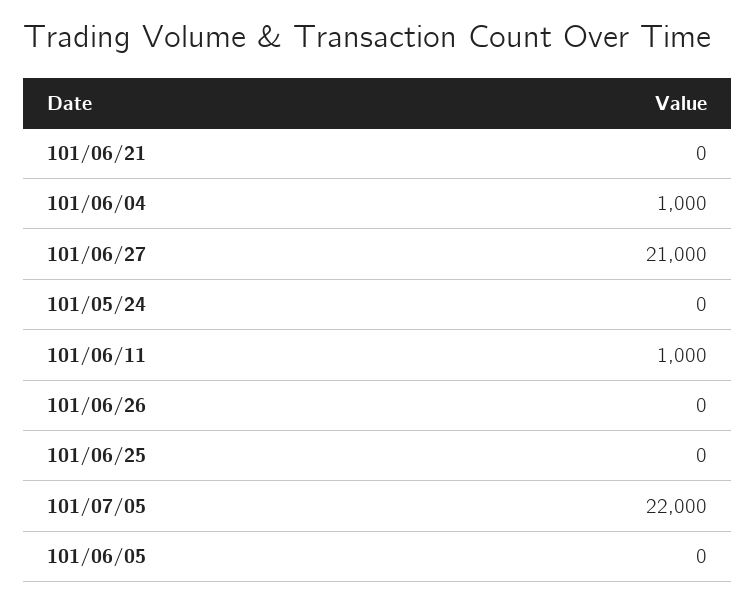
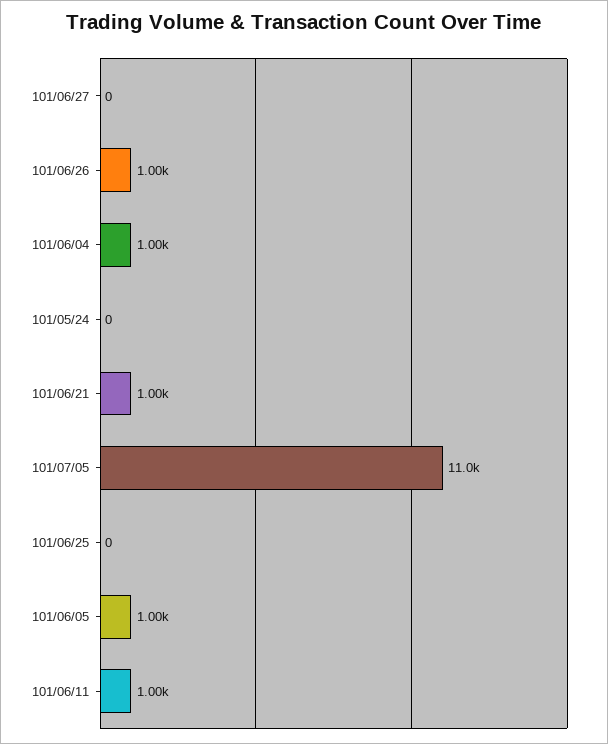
  {
-   "101/06/21": 0,
+   "101/06/21": 1000,
    "101/06/04": 1000,
-   "101/06/27": 21000,
+   "101/06/27": 0,
    "101/05/24": 0,
    "101/06/11": 1000,
-   "101/06/26": 0,
+   "101/06/26": 1000,
    "101/06/25": 0,
-   "101/07/05": 22000,
+   "101/07/05": 11000,
-   "101/06/05": 0
+   "101/06/05": 1000
  }

